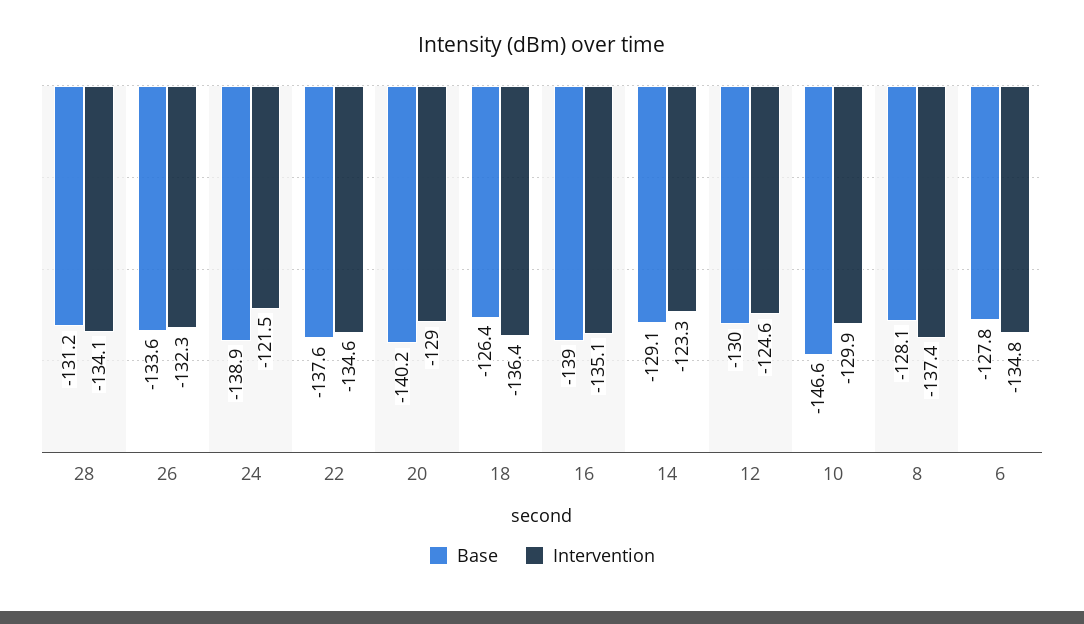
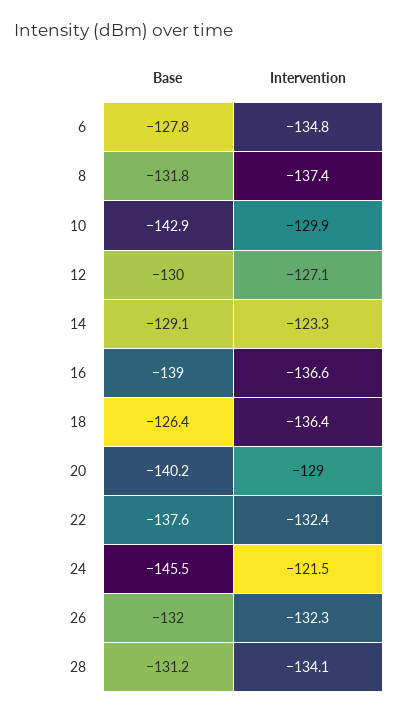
  {
    "Base": {
      "28": -131.2,
-     "26": -133.6,
+     "26": -132,
-     "24": -138.9,
+     "24": -145.5,
      "22": -137.6,
      "20": -140.2,
      "18": -126.4,
      "16": -139,
      "14": -129.1,
      "12": -130,
-     "10": -146.6,
+     "10": -142.9,
-     "8": -128.1,
+     "8": -131.8,
      "6": -127.8
    },
    "Intervention": {
      "28": -134.1,
      "26": -132.3,
      "24": -121.5,
-     "22": -134.6,
+     "22": -132.4,
      "20": -129,
      "18": -136.4,
-     "16": -135.1,
+     "16": -136.6,
      "14": -123.3,
-     "12": -124.6,
+     "12": -127.1,
      "10": -129.9,
      "8": -137.4,
      "6": -134.8
    }
  }

